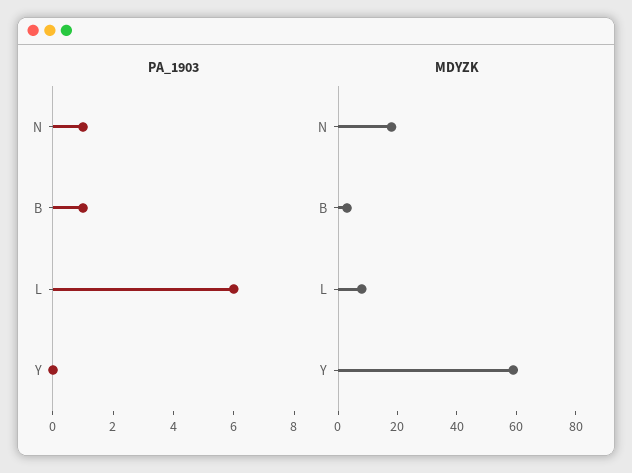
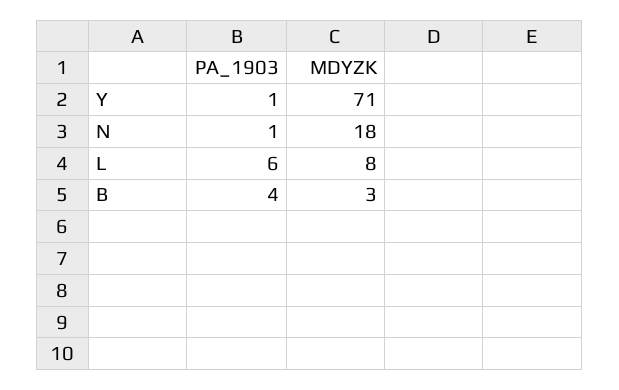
  {
    "PA_1903": {
      "N": 1,
-     "B": 1,
+     "B": 4,
      "L": 6,
-     "Y": 0
+     "Y": 1
    },
    "MDYZK": {
      "N": 18,
      "B": 3,
      "L": 8,
-     "Y": 60
+     "Y": 71
    }
  }

